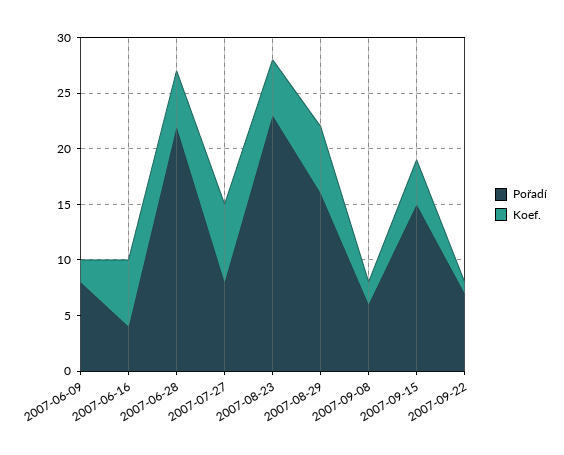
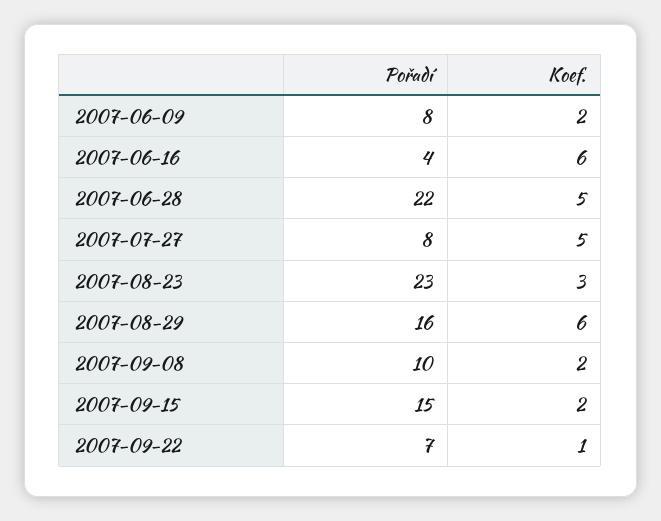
  {
    "Pořadí": {
      "2007-06-09": 8,
      "2007-06-16": 4,
      "2007-06-28": 22,
      "2007-07-27": 8,
      "2007-08-23": 23,
      "2007-08-29": 16,
-     "2007-09-08": 6,
+     "2007-09-08": 10,
      "2007-09-15": 15,
      "2007-09-22": 7
    },
    "Koef.": {
      "2007-06-09": 2,
      "2007-06-16": 6,
      "2007-06-28": 5,
-     "2007-07-27": 7,
+     "2007-07-27": 5,
-     "2007-08-23": 5,
+     "2007-08-23": 3,
      "2007-08-29": 6,
      "2007-09-08": 2,
-     "2007-09-15": 4,
+     "2007-09-15": 2,
      "2007-09-22": 1
    }
  }

